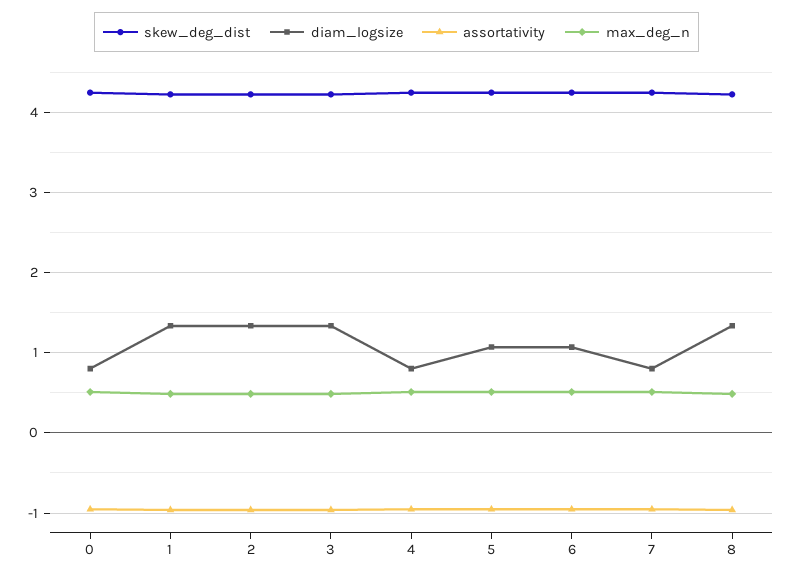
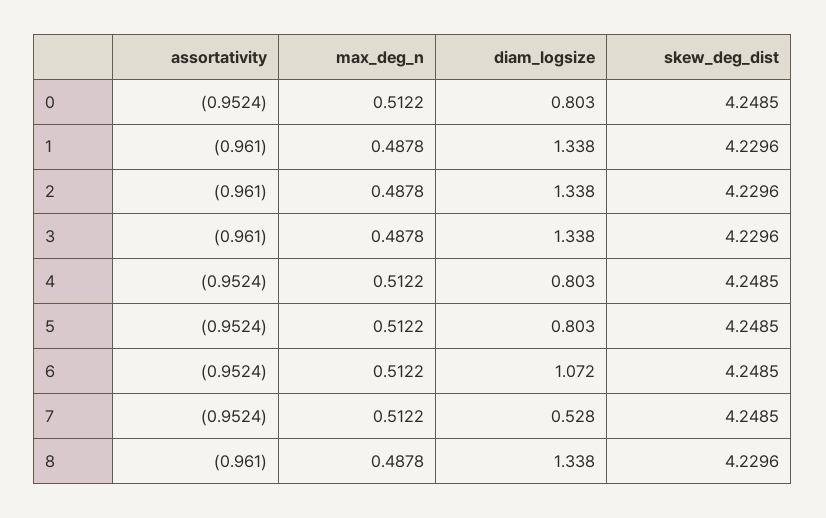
  {
    "skew_deg_dist": {
      "0": 4.2485,
      "1": 4.2296,
      "2": 4.2296,
      "3": 4.2296,
      "4": 4.2485,
      "5": 4.2485,
      "6": 4.2485,
      "7": 4.2485,
      "8": 4.2296
    },
    "diam_logsize": {
      "0": 0.803,
      "1": 1.338,
      "2": 1.338,
      "3": 1.338,
      "4": 0.803,
-     "5": 1.1,
+     "5": 0.803,
      "6": 1.072,
-     "7": 0.8,
+     "7": 0.528,
      "8": 1.338
    },
    "assortativity": {
      "0": -0.9524,
      "1": -0.961,
      "2": -0.961,
      "3": -0.961,
      "4": -0.9524,
      "5": -0.9524,
      "6": -0.9524,
      "7": -0.9524,
      "8": -0.961
    },
    "max_deg_n": {
      "0": 0.5122,
      "1": 0.4878,
      "2": 0.4878,
      "3": 0.4878,
      "4": 0.5122,
      "5": 0.5122,
      "6": 0.5122,
      "7": 0.5122,
      "8": 0.4878
    }
  }

